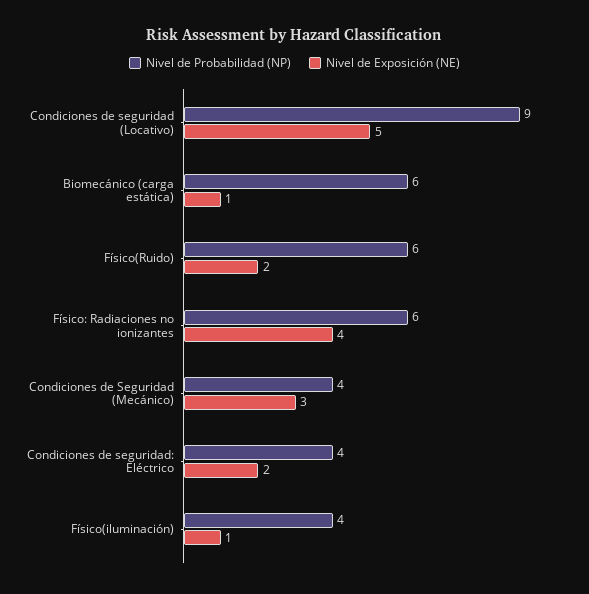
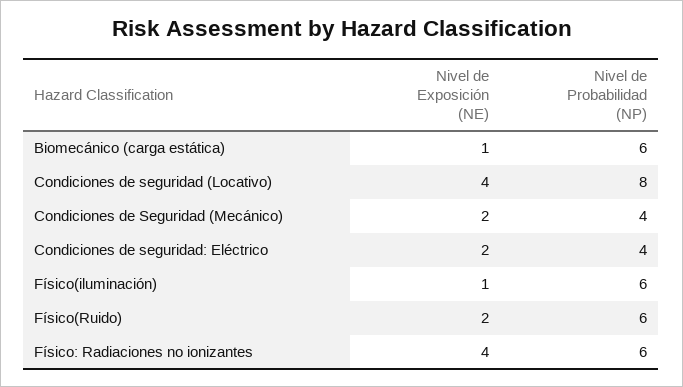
  {
    "Nivel de Probabilidad (NP)": {
-     "Condiciones de seguridad (Locativo)": 9,
+     "Condiciones de seguridad (Locativo)": 8,
      "Biomecánico (carga estática)": 6,
      "Físico(Ruido)": 6,
      "Físico: Radiaciones no ionizantes": 6,
      "Condiciones de Seguridad (Mecánico)": 4,
      "Condiciones de seguridad: Eléctrico": 4,
-     "Físico(iluminación)": 4
+     "Físico(iluminación)": 6
    },
    "Nivel de Exposición (NE)": {
-     "Condiciones de seguridad (Locativo)": 5,
+     "Condiciones de seguridad (Locativo)": 4,
      "Biomecánico (carga estática)": 1,
      "Físico(Ruido)": 2,
      "Físico: Radiaciones no ionizantes": 4,
-     "Condiciones de Seguridad (Mecánico)": 3,
+     "Condiciones de Seguridad (Mecánico)": 2,
      "Condiciones de seguridad: Eléctrico": 2,
      "Físico(iluminación)": 1
    }
  }

